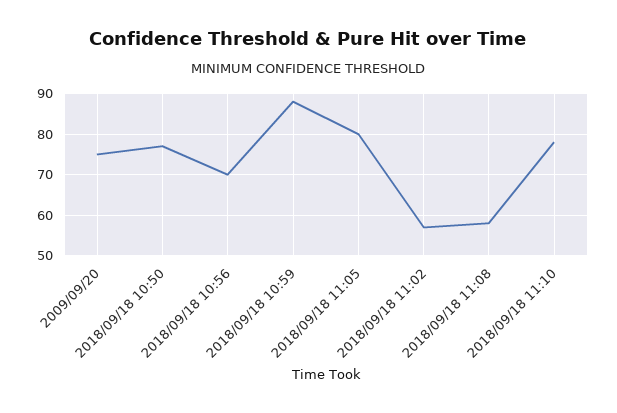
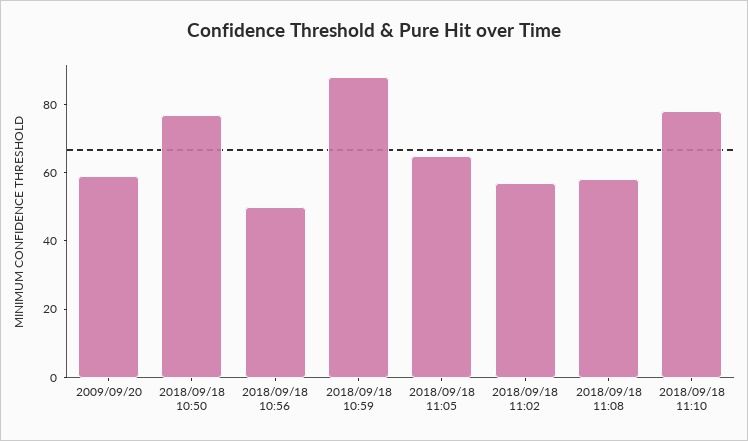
  {
-   "2009/09/20": 75,
+   "2009/09/20": 60,
    "2018/09/18 10:50": 75,
-   "2018/09/18 10:56": 70,
+   "2018/09/18 10:56": 50,
    "2018/09/18 10:59": 90,
-   "2018/09/18 11:05": 80,
+   "2018/09/18 11:05": 65,
    "2018/09/18 11:02": 55,
    "2018/09/18 11:08": 60,
    "2018/09/18 11:10": 80
  }

